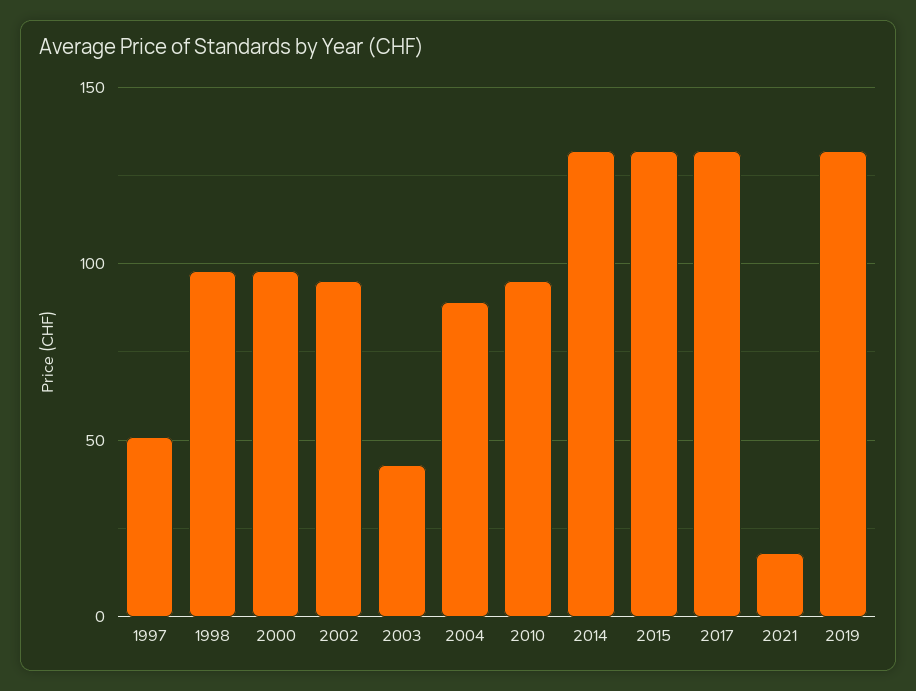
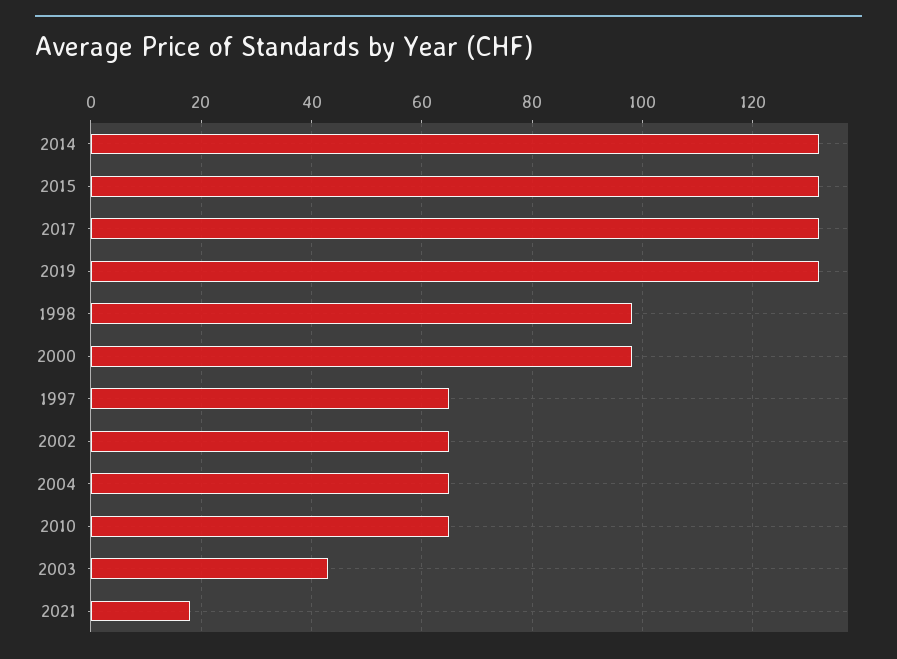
  {
-   "1997": 50,
+   "1997": 65,
    "1998": 100,
    "2000": 100,
-   "2002": 95,
+   "2002": 65,
    "2003": 45,
-   "2004": 90,
+   "2004": 65,
-   "2010": 95,
+   "2010": 65,
    "2014": 130,
    "2015": 130,
    "2017": 130,
    "2021": 20,
    "2019": 130
  }

